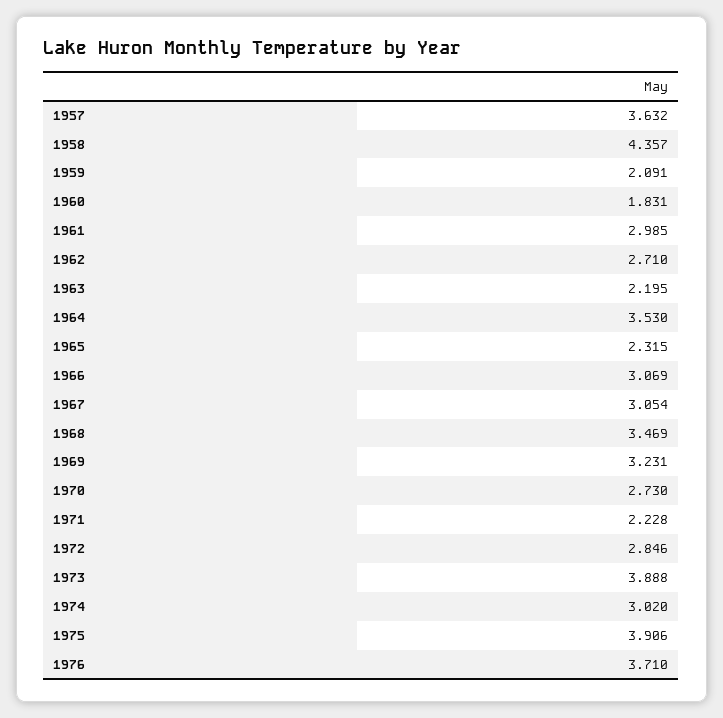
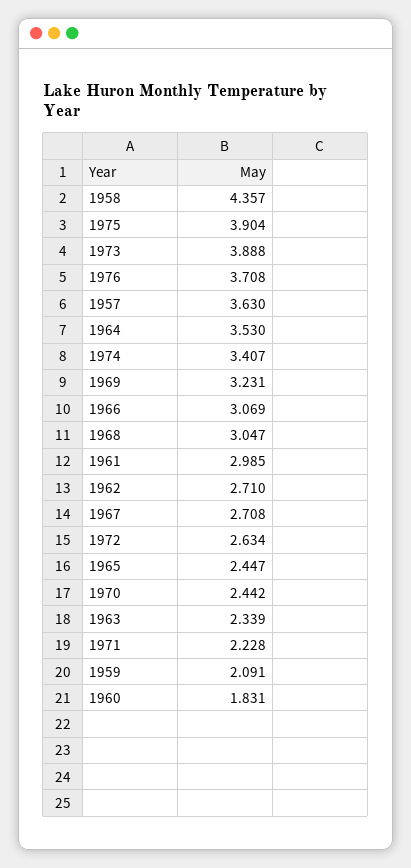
  {
-   "1957": 3.632,
+   "1957": 3.63,
    "1958": 4.357,
    "1959": 2.091,
    "1960": 1.831,
    "1961": 2.985,
    "1962": 2.71,
-   "1963": 2.195,
+   "1963": 2.339,
    "1964": 3.53,
-   "1965": 2.315,
+   "1965": 2.447,
    "1966": 3.069,
-   "1967": 3.054,
+   "1967": 2.708,
-   "1968": 3.469,
+   "1968": 3.047,
    "1969": 3.231,
-   "1970": 2.73,
+   "1970": 2.442,
    "1971": 2.228,
-   "1972": 2.846,
+   "1972": 2.634,
    "1973": 3.888,
-   "1974": 3.02,
+   "1974": 3.407,
-   "1975": 3.906,
+   "1975": 3.904,
-   "1976": 3.71
+   "1976": 3.708
  }

